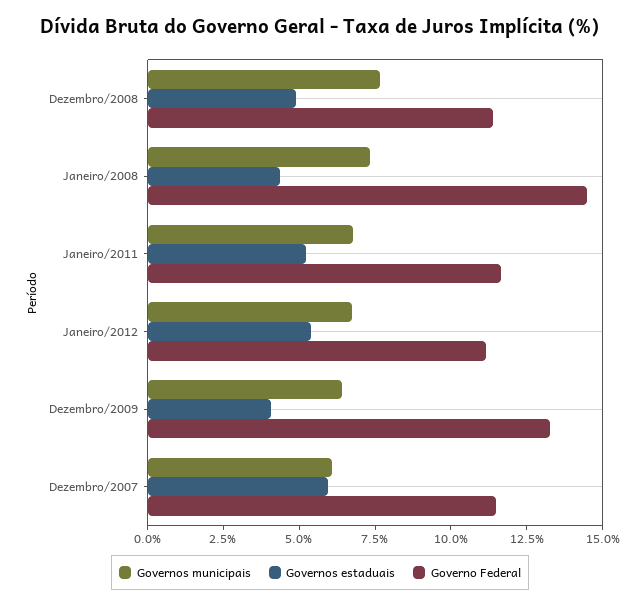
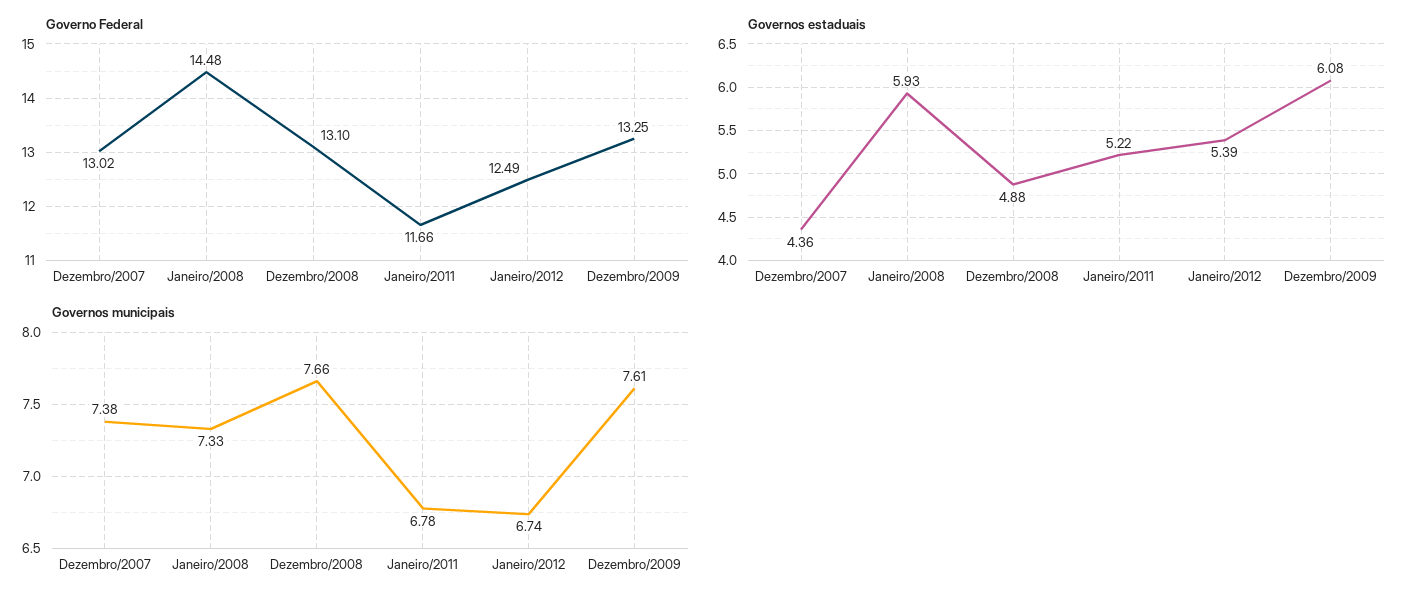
  {
    "Governos municipais": {
      "Dezembro/2008": 7.66,
      "Janeiro/2008": 7.33,
      "Janeiro/2011": 6.78,
      "Janeiro/2012": 6.74,
-     "Dezembro/2009": 6.5,
+     "Dezembro/2009": 7.61,
-     "Dezembro/2007": 6
+     "Dezembro/2007": 7.38
    },
    "Governos estaduais": {
      "Dezembro/2008": 4.88,
-     "Janeiro/2008": 4.5,
+     "Janeiro/2008": 5.93,
      "Janeiro/2011": 5.22,
      "Janeiro/2012": 5.39,
-     "Dezembro/2009": 4,
+     "Dezembro/2009": 6.08,
-     "Dezembro/2007": 6
+     "Dezembro/2007": 4.36
    },
    "Governo Federal": {
-     "Dezembro/2008": 11.5,
+     "Dezembro/2008": 13.1,
      "Janeiro/2008": 14.48,
      "Janeiro/2011": 11.66,
-     "Janeiro/2012": 11,
+     "Janeiro/2012": 12.49,
      "Dezembro/2009": 13.25,
-     "Dezembro/2007": 11.5
+     "Dezembro/2007": 13.02
    }
  }

